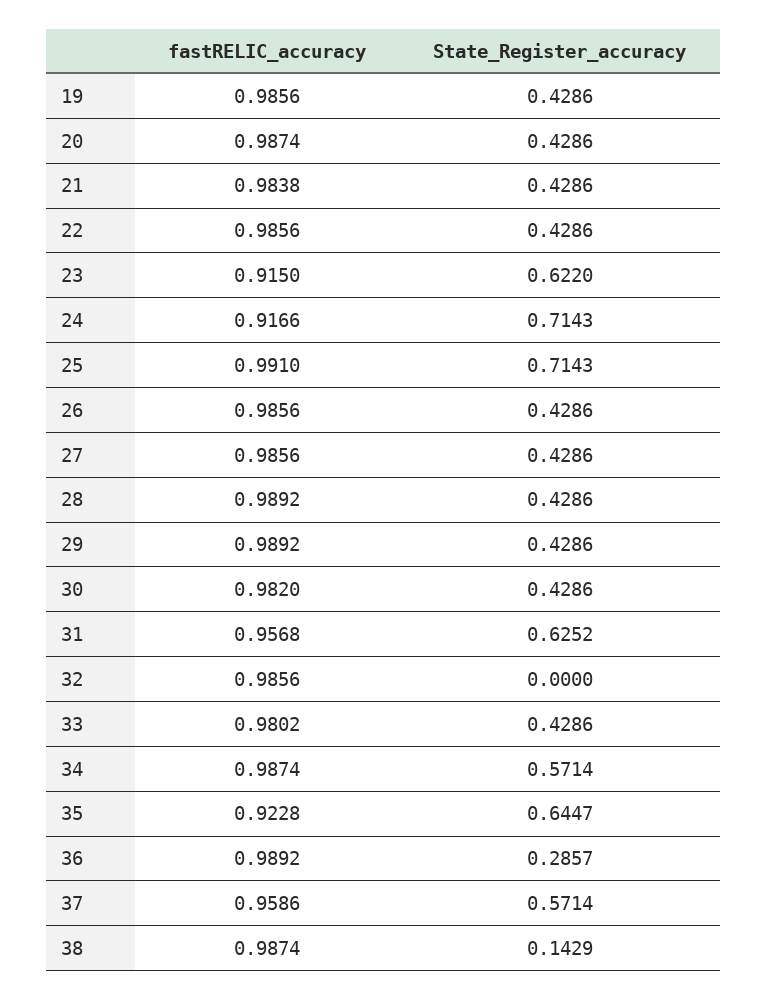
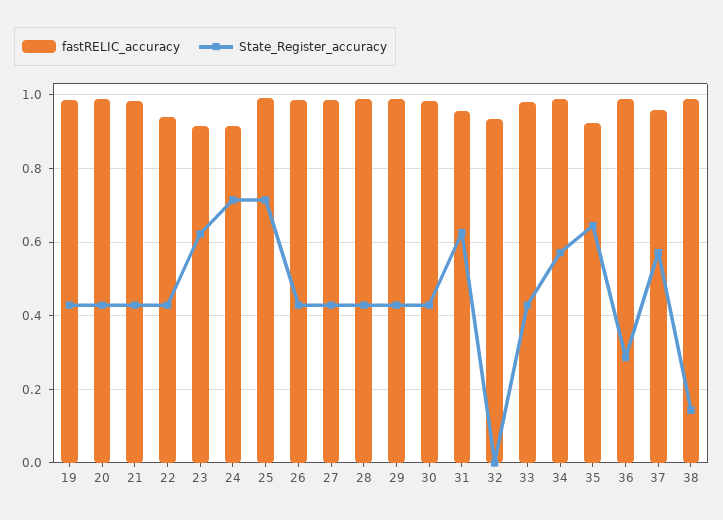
  {
    "fastRELIC_accuracy": {
      "19": 0.9856,
      "20": 0.9874,
      "21": 0.9838,
-     "22": 0.9856,
+     "22": 0.94,
      "23": 0.915,
      "24": 0.9166,
      "25": 0.991,
      "26": 0.9856,
      "27": 0.9856,
      "28": 0.9892,
      "29": 0.9892,
      "30": 0.982,
      "31": 0.9568,
-     "32": 0.9856,
+     "32": 0.94,
      "33": 0.9802,
      "34": 0.9874,
      "35": 0.9228,
      "36": 0.9892,
      "37": 0.9586,
      "38": 0.9874
    },
    "State_Register_accuracy": {
      "19": 0.4286,
      "20": 0.4286,
      "21": 0.4286,
      "22": 0.4286,
      "23": 0.622,
      "24": 0.7143,
      "25": 0.7143,
      "26": 0.4286,
      "27": 0.4286,
      "28": 0.4286,
      "29": 0.4286,
      "30": 0.4286,
      "31": 0.6252,
      "32": 0,
      "33": 0.4286,
      "34": 0.5714,
      "35": 0.6447,
      "36": 0.2857,
      "37": 0.5714,
      "38": 0.1429
    }
  }

